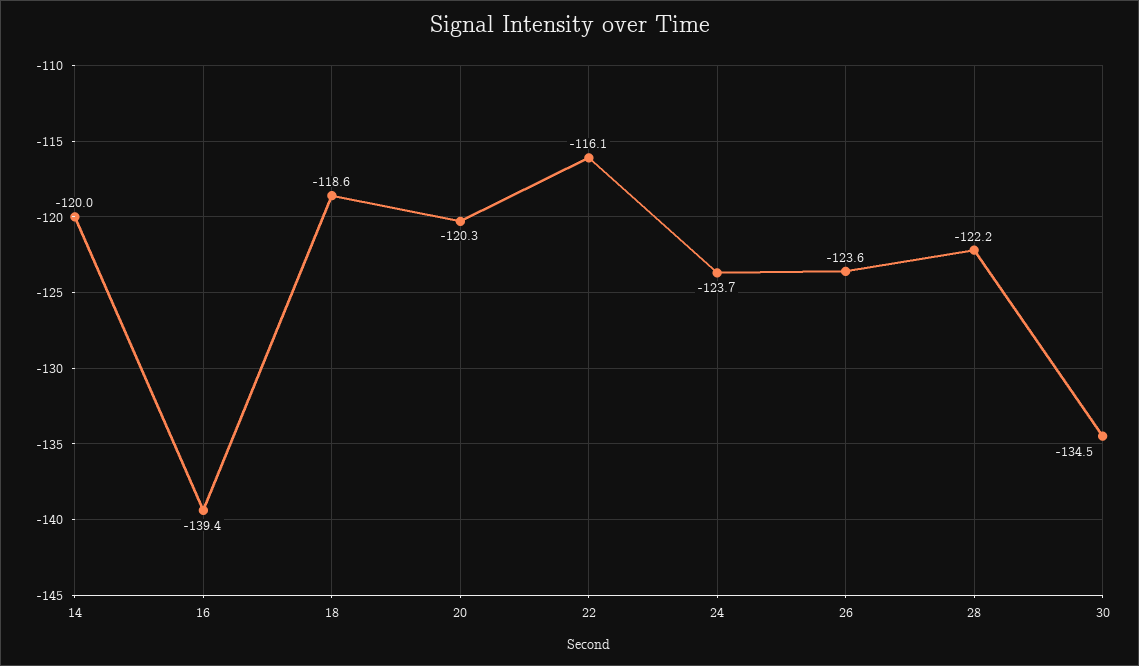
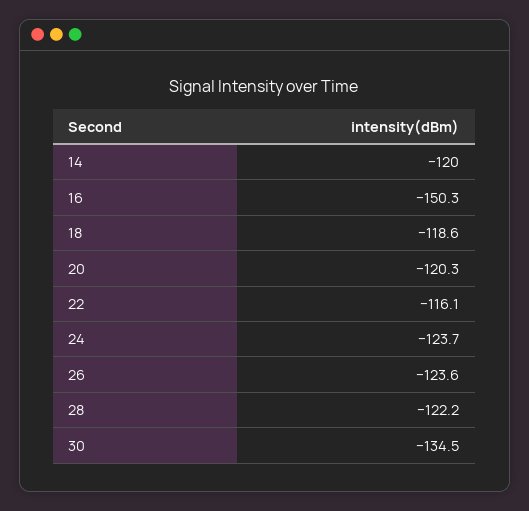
  {
    "14": -120,
-   "16": -139.4,
+   "16": -150.3,
    "18": -118.6,
    "20": -120.3,
    "22": -116.1,
    "24": -123.7,
    "26": -123.6,
    "28": -122.2,
    "30": -134.5
  }

